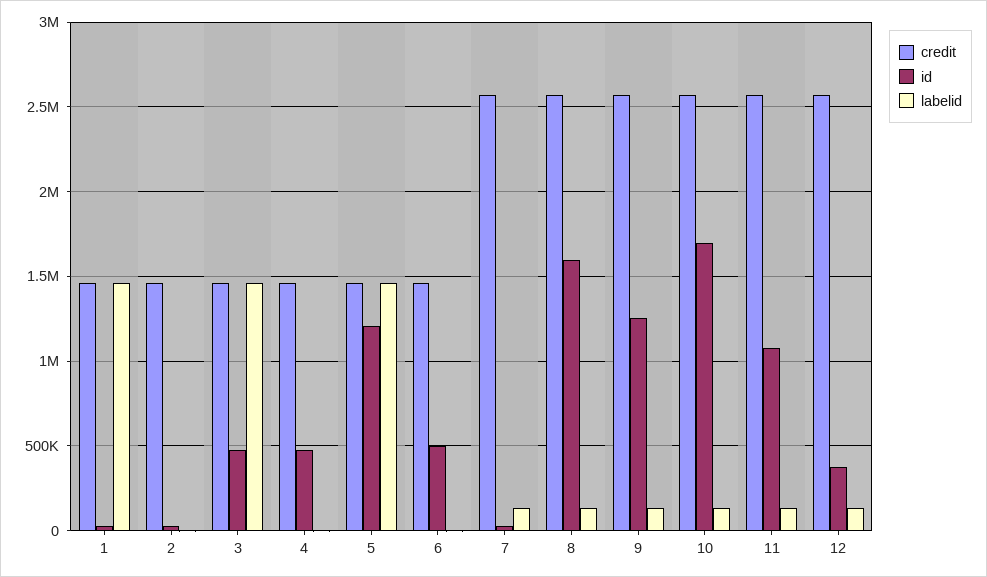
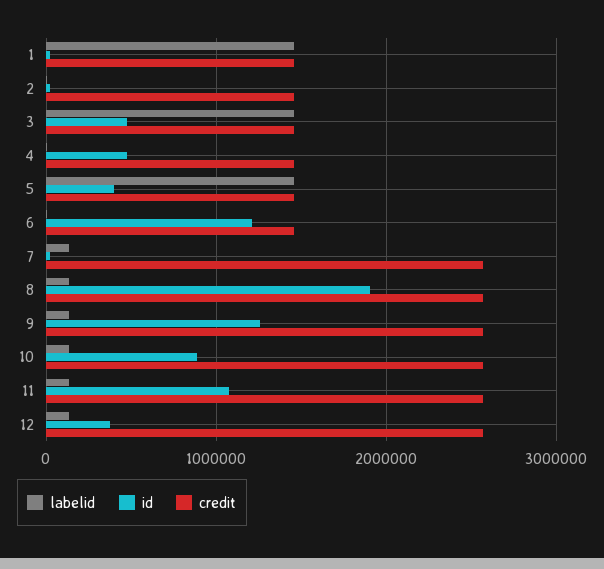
  {
    "credit": {
      "1": 1450000,
      "2": 1450000,
      "3": 1450000,
      "4": 1450000,
      "5": 1450000,
      "6": 1450000,
      "7": 2550000,
      "8": 2550000,
      "9": 2550000,
      "10": 2550000,
      "11": 2550000,
      "12": 2550000
    },
    "id": {
      "1": 0,
      "2": 0,
      "3": 500000,
      "4": 500000,
-     "5": 1200000,
+     "5": 400000,
-     "6": 500000,
+     "6": 1200000,
      "7": 0,
-     "8": 1600000,
+     "8": 1900000,
      "9": 1250000,
-     "10": 1700000,
+     "10": 900000,
      "11": 1100000,
      "12": 400000
    },
    "labelid": {
      "1": 1450000,
      "2": 0,
      "3": 1450000,
      "4": 0,
      "5": 1450000,
      "6": 0,
      "7": 150000,
      "8": 150000,
      "9": 150000,
      "10": 150000,
      "11": 150000,
      "12": 150000
    }
  }

